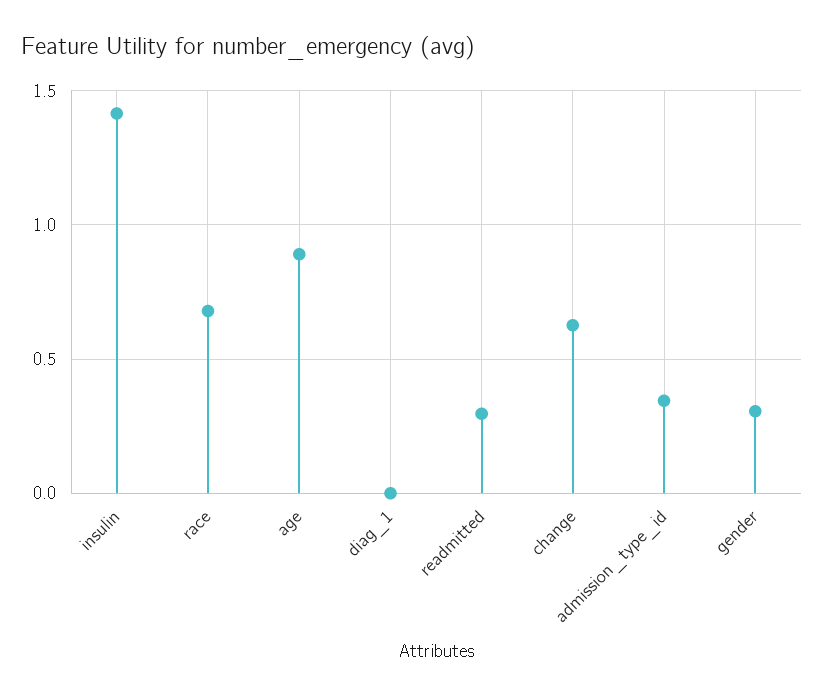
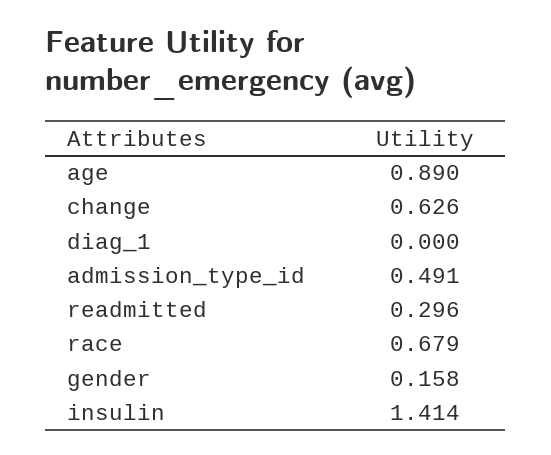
  {
    "insulin": 1.414,
    "race": 0.679,
    "age": 0.89,
    "diag_1": 0,
    "readmitted": 0.296,
    "change": 0.626,
-   "admission_type_id": 0.35,
+   "admission_type_id": 0.491,
-   "gender": 0.3
+   "gender": 0.158
  }

